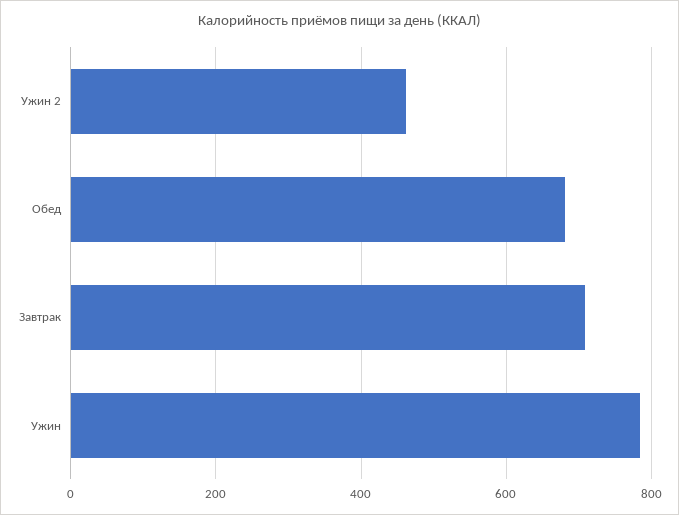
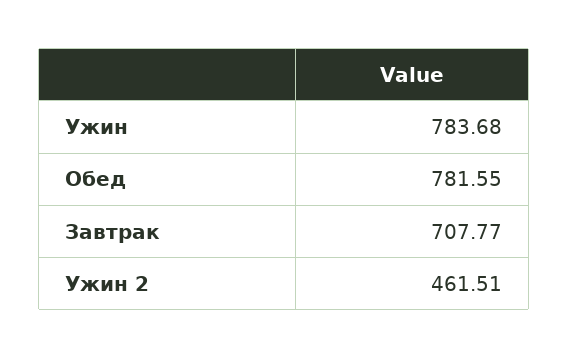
  {
    "Ужин 2": 461.51,
-   "Обед": 680,
+   "Обед": 781.55,
    "Завтрак": 707.77,
    "Ужин": 783.68
  }

